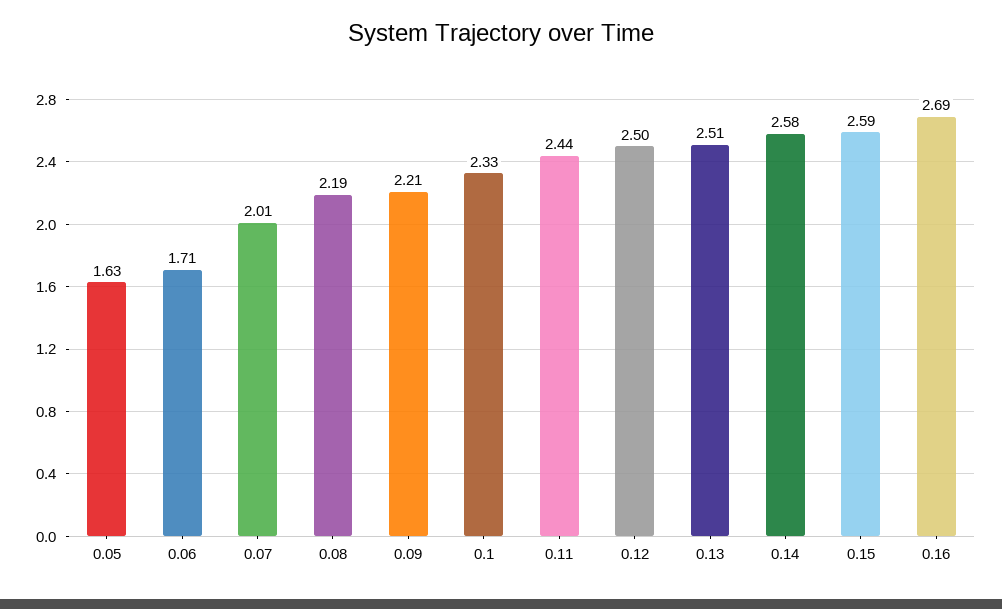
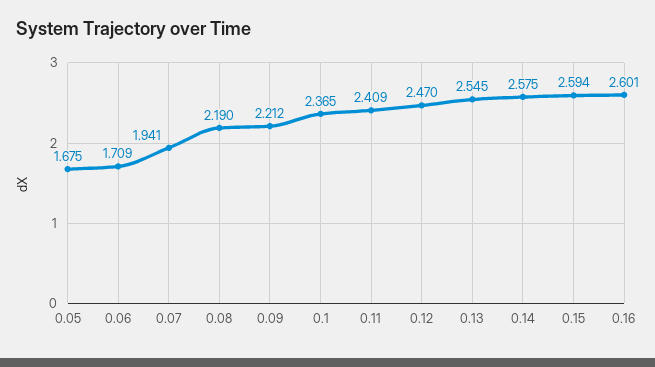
  {
-   "0.05": 1.63,
+   "0.05": 1.675,
    "0.06": 1.709,
-   "0.07": 2.01,
+   "0.07": 1.941,
    "0.08": 2.19,
    "0.09": 2.212,
-   "0.1": 2.33,
+   "0.1": 2.365,
-   "0.11": 2.44,
+   "0.11": 2.409,
-   "0.12": 2.5,
+   "0.12": 2.47,
-   "0.13": 2.51,
+   "0.13": 2.545,
    "0.14": 2.575,
    "0.15": 2.594,
-   "0.16": 2.69
+   "0.16": 2.601
  }

